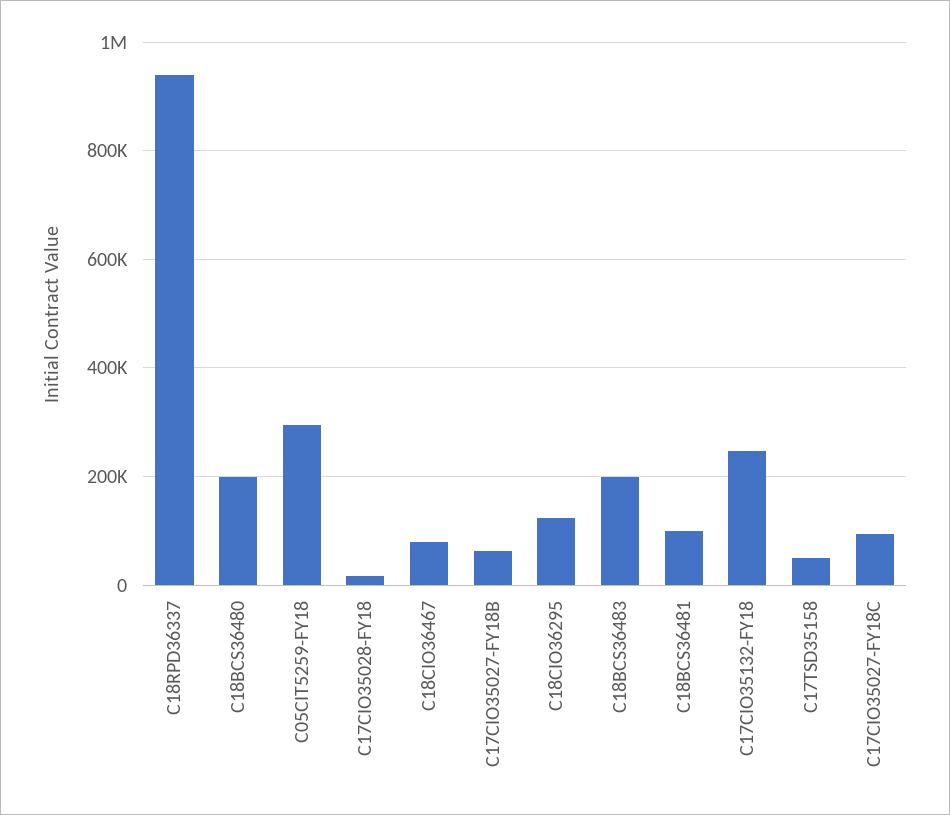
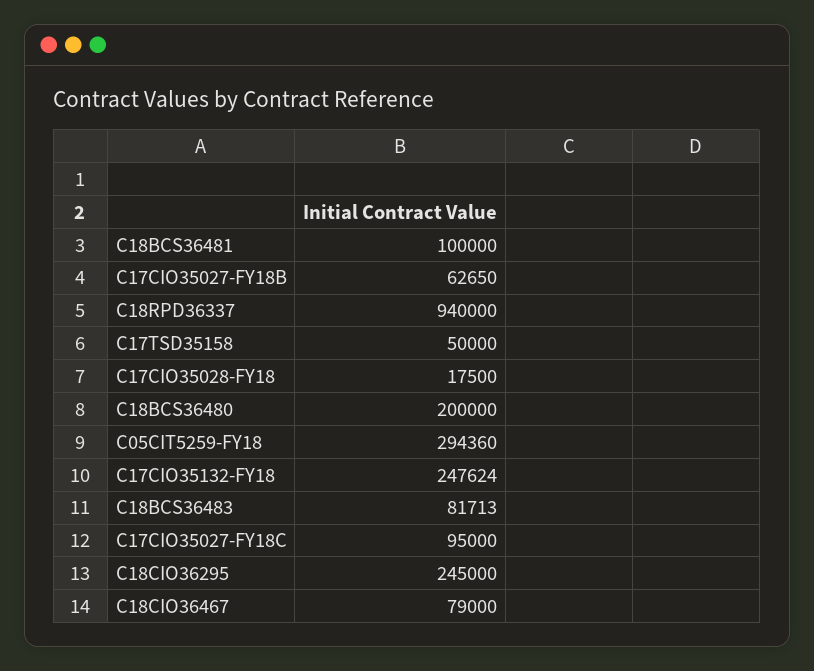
  {
    "C18RPD36337": 940000,
    "C18BCS36480": 200000,
    "C05CIT5259-FY18": 294360,
    "C17CIO35028-FY18": 17500,
    "C18CIO36467": 79000,
    "C17CIO35027-FY18B": 62650,
-   "C18CIO36295": 120000,
+   "C18CIO36295": 245000,
-   "C18BCS36483": 200000,
+   "C18BCS36483": 81713,
    "C18BCS36481": 100000,
    "C17CIO35132-FY18": 247624,
    "C17TSD35158": 50000,
    "C17CIO35027-FY18C": 95000
  }

